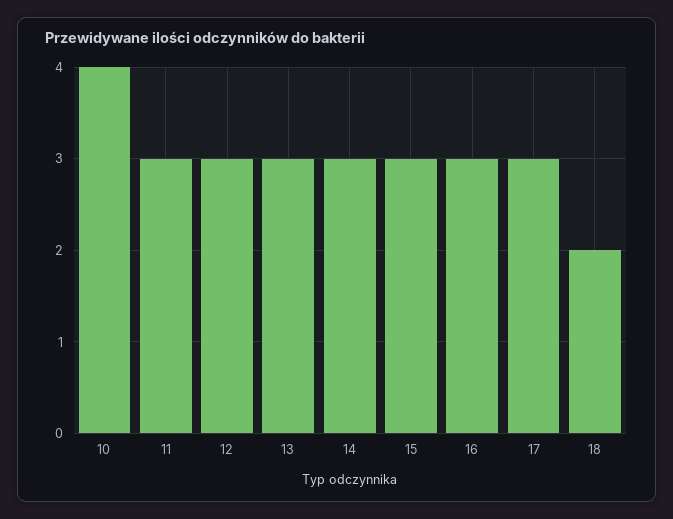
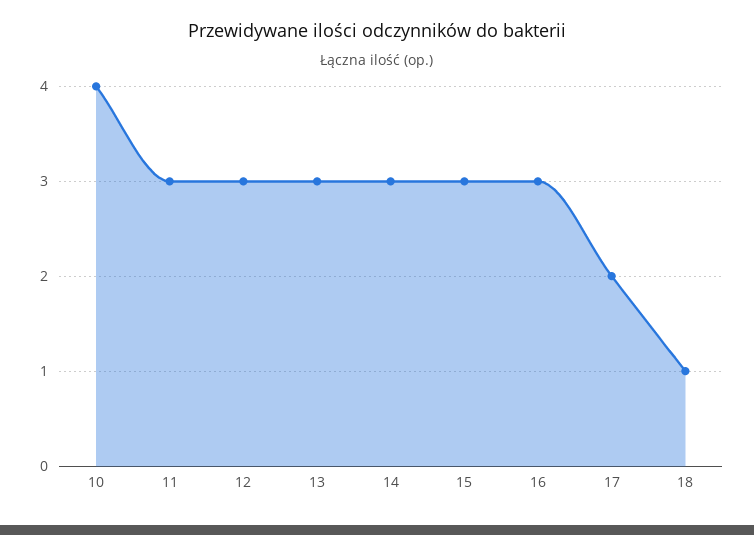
  {
    "10": 4,
    "11": 3,
    "12": 3,
    "13": 3,
    "14": 3,
    "15": 3,
    "16": 3,
-   "17": 3,
+   "17": 2,
-   "18": 2
+   "18": 1
  }

